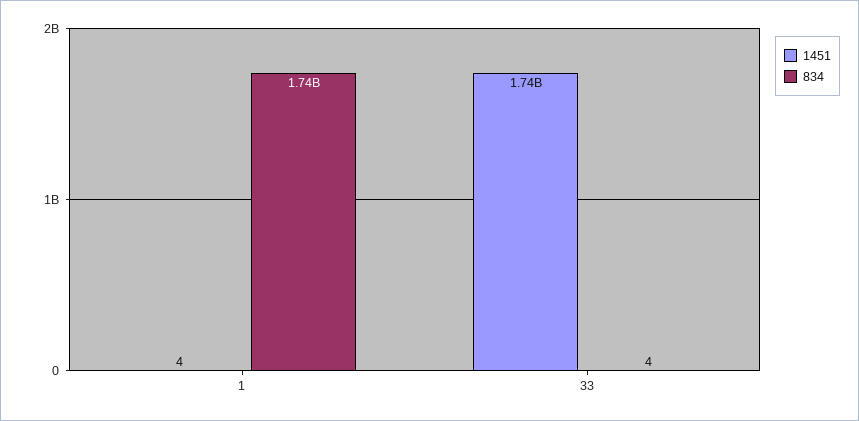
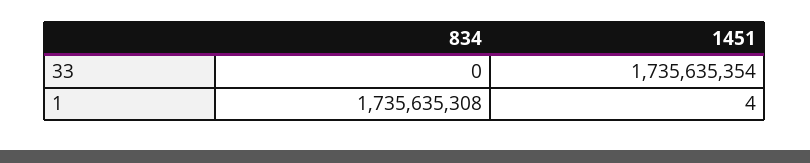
  {
    "1451": {
      "1": 4,
      "33": 1735635354
    },
    "834": {
      "1": 1735635308,
-     "33": 4
+     "33": 0
    }
  }

